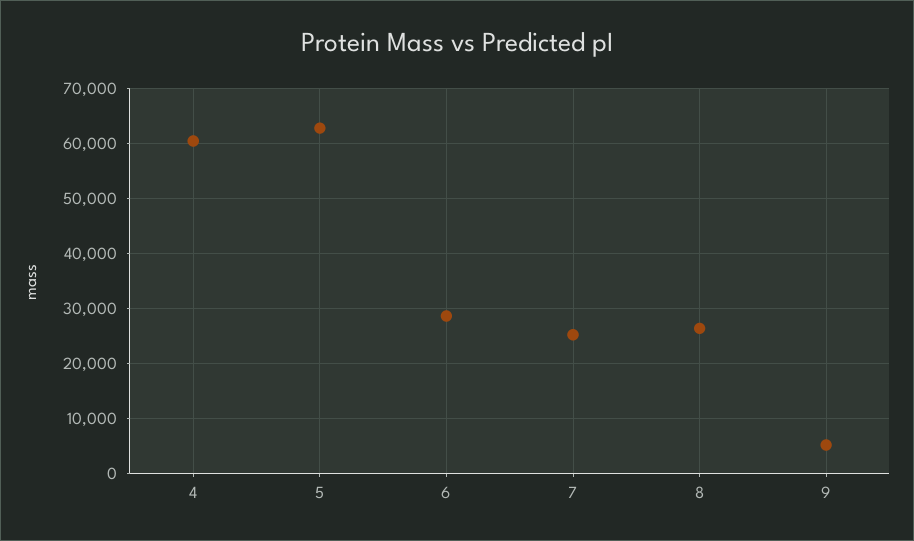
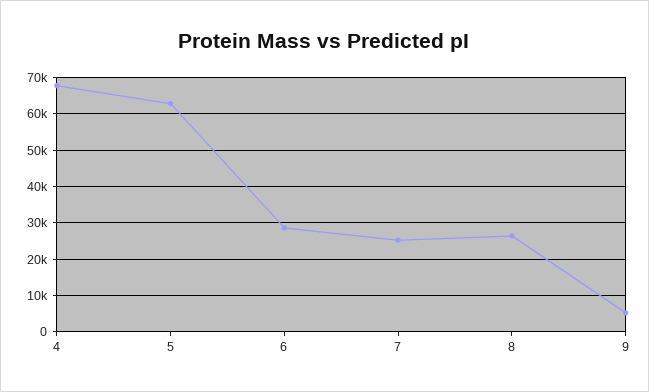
  {
-   "4": 60000,
+   "4": 68000,
    "5": 62000,
    "6": 28000,
    "7": 26000,
    "8": 26000,
    "9": 6000
  }

